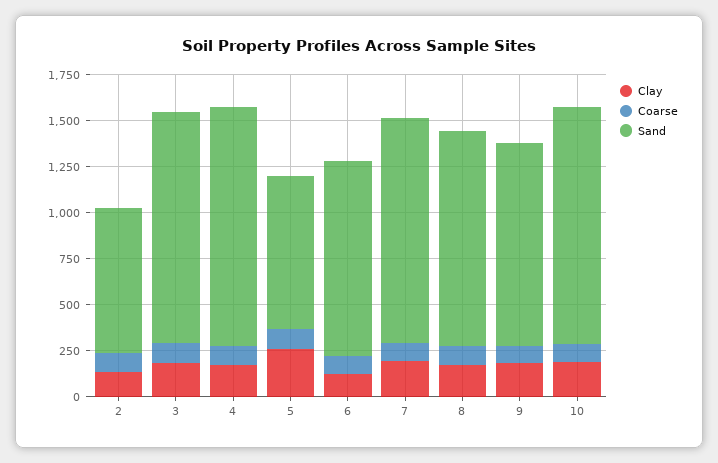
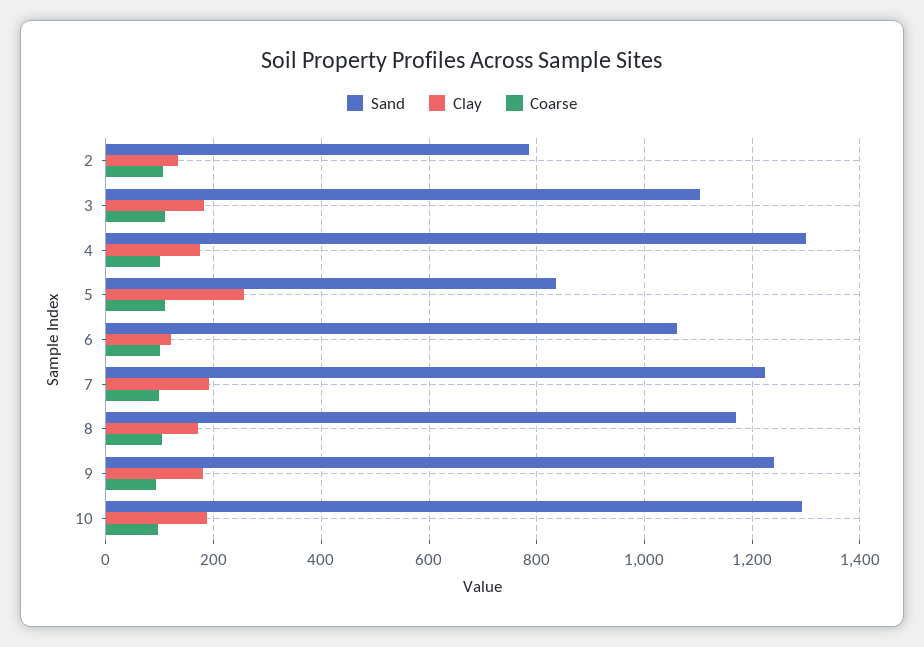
  {
    "Clay": {
      "2": 140,
      "3": 180,
      "4": 180,
      "5": 260,
      "6": 120,
      "7": 200,
      "8": 180,
      "9": 180,
      "10": 180
    },
    "Coarse": {
      "2": 100,
      "3": 120,
      "4": 100,
      "5": 100,
      "6": 100,
      "7": 100,
      "8": 100,
      "9": 100,
      "10": 100
    },
    "Sand": {
      "2": 780,
-     "3": 1250,
+     "3": 1100,
      "4": 1300,
      "5": 840,
      "6": 1060,
      "7": 1220,
      "8": 1180,
-     "9": 1100,
+     "9": 1240,
      "10": 1300
    }
  }

